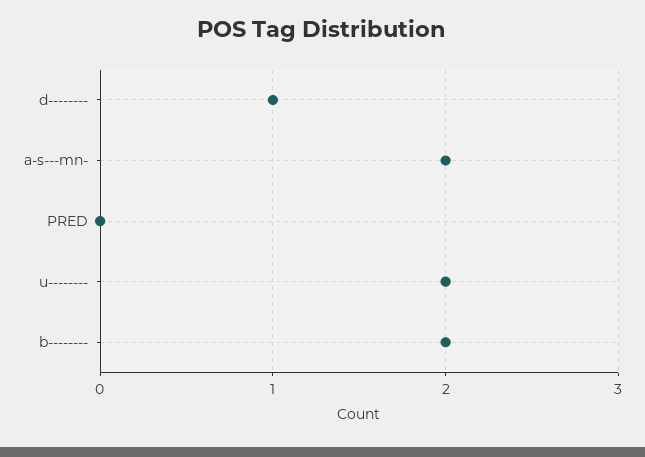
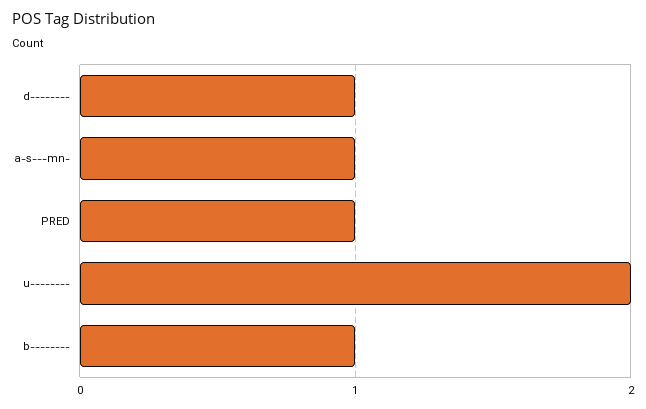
  {
    "d--------": 1,
-   "a-s---mn-": 2,
+   "a-s---mn-": 1,
-   "PRED": 0,
+   "PRED": 1,
    "u--------": 2,
-   "b--------": 2
+   "b--------": 1
  }

